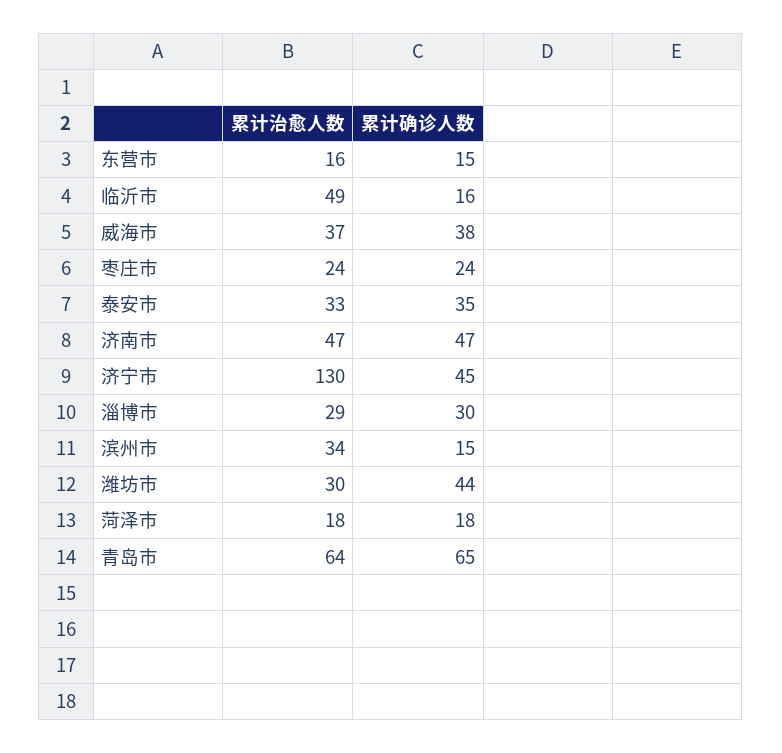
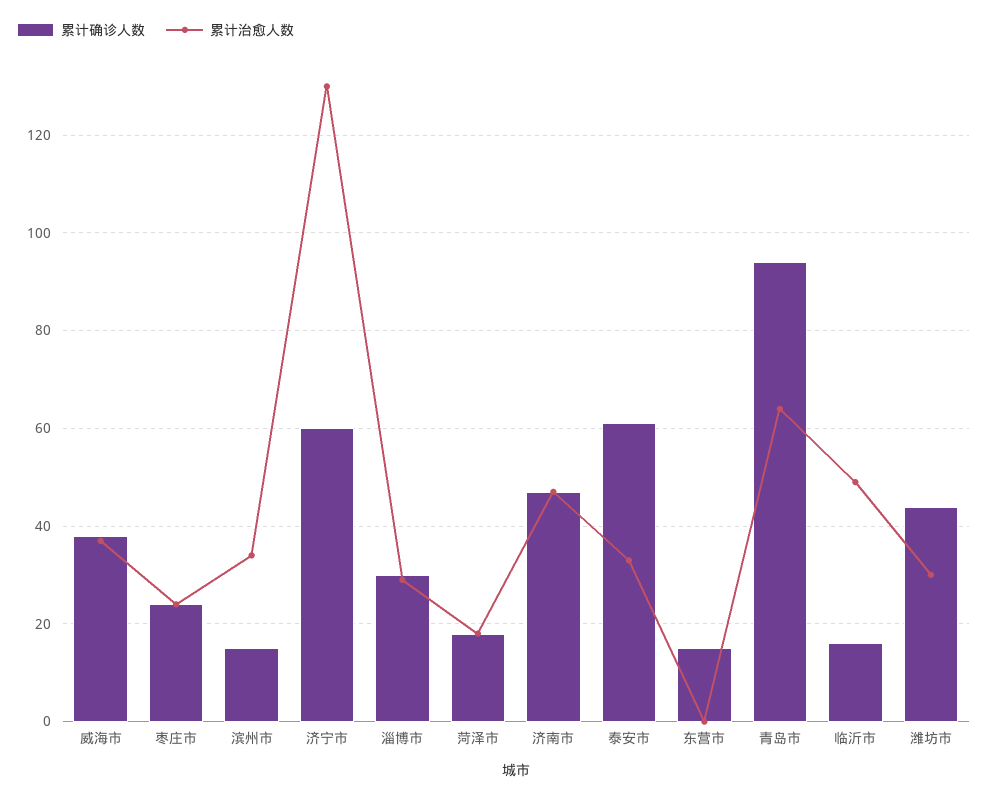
  {
    "累计治愈人数": {
-     "东营市": 16,
+     "东营市": 0,
      "临沂市": 49,
      "威海市": 37,
      "枣庄市": 24,
      "泰安市": 33,
      "济南市": 47,
      "济宁市": 130,
      "淄博市": 29,
      "滨州市": 34,
      "潍坊市": 30,
      "菏泽市": 18,
      "青岛市": 64
    },
    "累计确诊人数": {
      "东营市": 15,
      "临沂市": 16,
      "威海市": 38,
      "枣庄市": 24,
-     "泰安市": 35,
+     "泰安市": 60,
      "济南市": 47,
-     "济宁市": 45,
+     "济宁市": 60,
      "淄博市": 30,
      "滨州市": 15,
      "潍坊市": 44,
      "菏泽市": 18,
-     "青岛市": 65
+     "青岛市": 95
    }
  }

